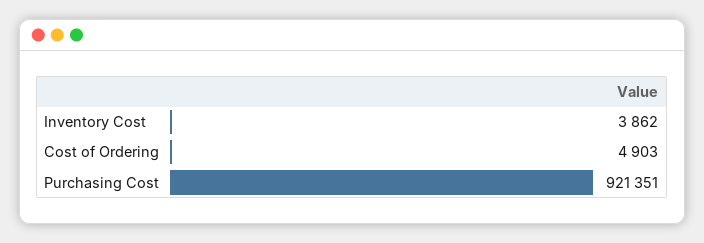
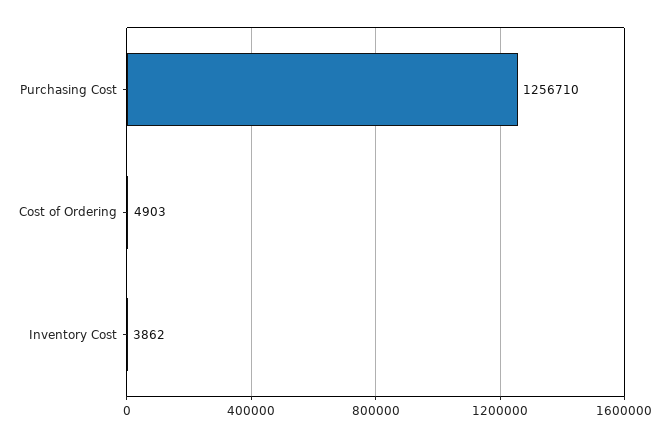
  {
    "Inventory Cost": 3862,
    "Cost of Ordering": 4903,
-   "Purchasing Cost": 921351
+   "Purchasing Cost": 1256710
  }

